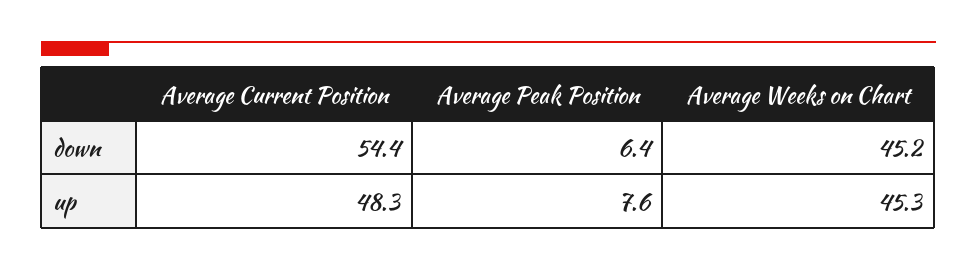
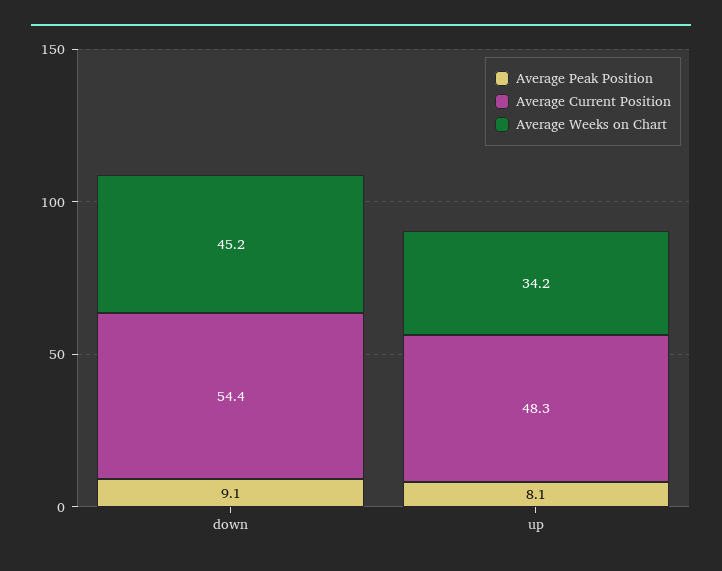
  {
    "Average Current Position": {
      "down": 54.4,
      "up": 48.3
    },
    "Average Peak Position": {
-     "down": 6.4,
+     "down": 9.1,
-     "up": 7.6
+     "up": 8.1
    },
    "Average Weeks on Chart": {
      "down": 45.2,
-     "up": 45.3
+     "up": 34.2
    }
  }

